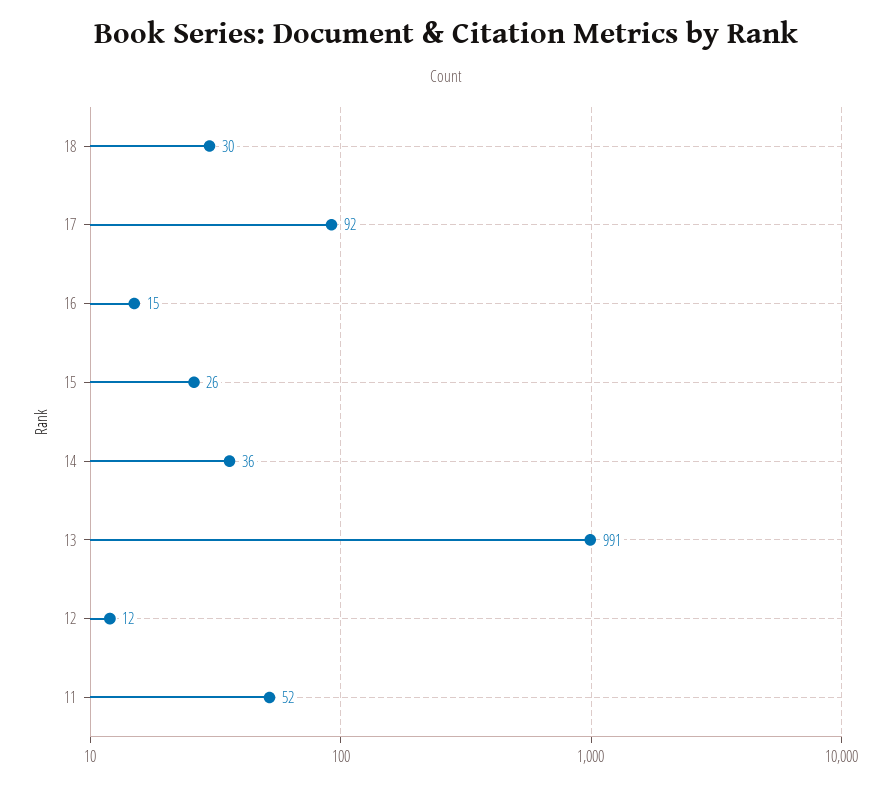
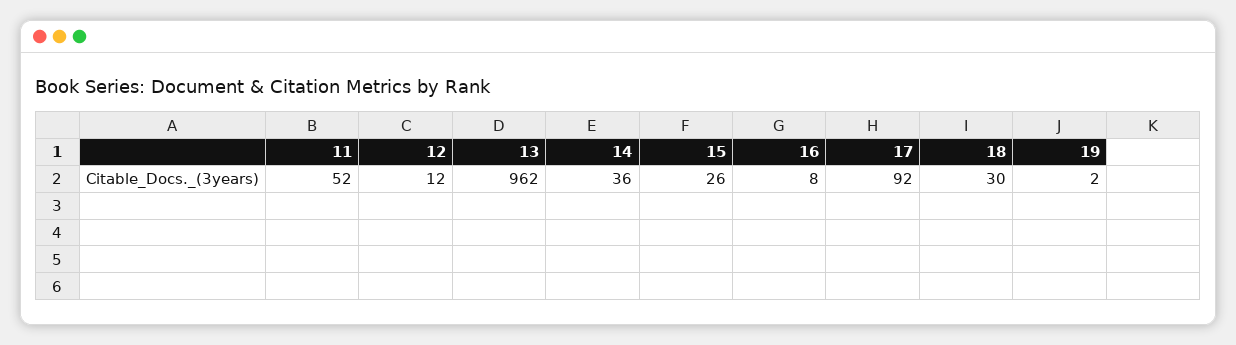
  {
    "18": 30,
    "17": 92,
-   "16": 15,
+   "16": 8,
    "15": 26,
    "14": 36,
-   "13": 991,
+   "13": 962,
    "12": 12,
-   "11": 52
+   "11": 52,
+   "19": 2
  }

